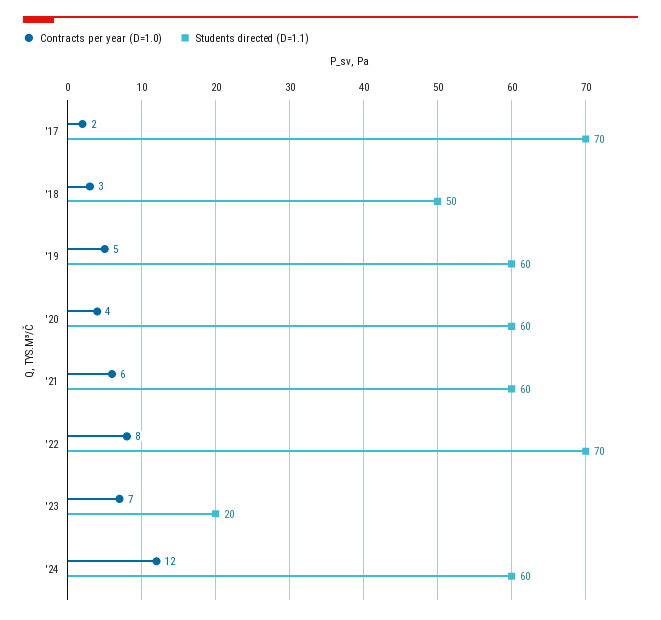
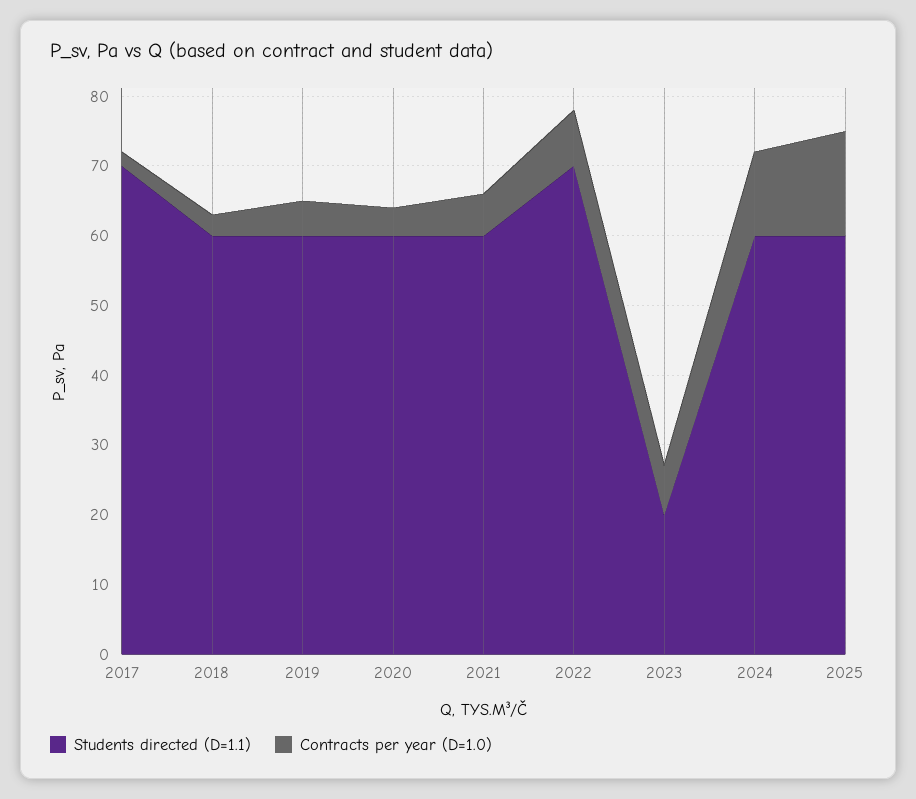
  {
    "Contracts per year (D=1.0)": {
      "'17": 2,
      "'18": 3,
      "'19": 5,
      "'20": 4,
      "'21": 6,
      "'22": 8,
      "'23": 7,
-     "'24": 12
+     "'24": 12,
+     "2025": 15
    },
    "Students directed (D=1.1)": {
      "'17": 70,
-     "'18": 50,
+     "'18": 60,
      "'19": 60,
      "'20": 60,
      "'21": 60,
      "'22": 70,
      "'23": 20,
-     "'24": 60
+     "'24": 60,
+     "2025": 60
    }
  }

